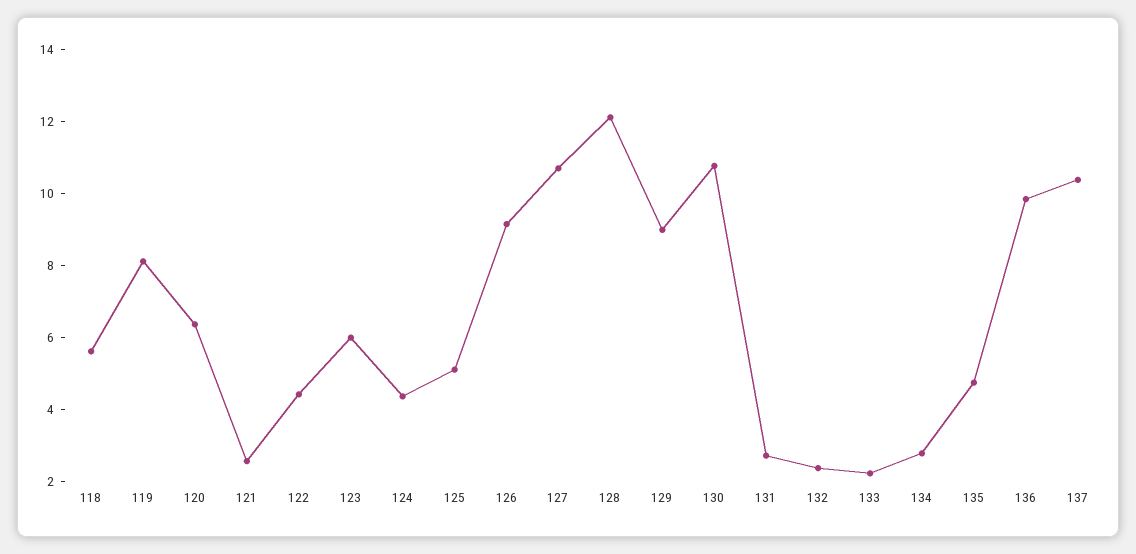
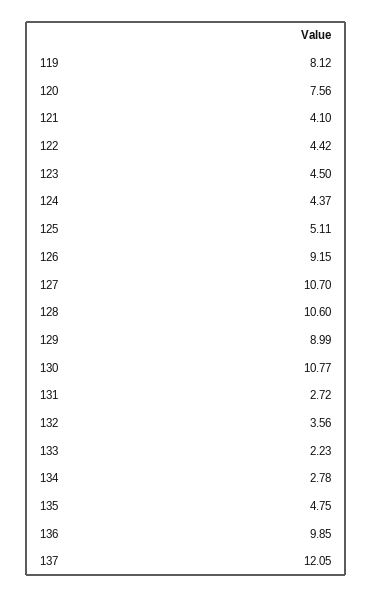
  {
-   "118": 5.5,
    "119": 8.12,
-   "120": 6.5,
+   "120": 7.56,
-   "121": 2.5,
+   "121": 4.1,
    "122": 4.42,
-   "123": 6,
+   "123": 4.5,
    "124": 4.37,
    "125": 5.11,
    "126": 9.15,
    "127": 10.7,
-   "128": 12,
+   "128": 10.6,
    "129": 8.99,
    "130": 10.77,
    "131": 2.72,
-   "132": 2.5,
+   "132": 3.56,
    "133": 2.23,
    "134": 2.78,
    "135": 4.75,
    "136": 9.85,
-   "137": 10.5
+   "137": 12.05
  }

